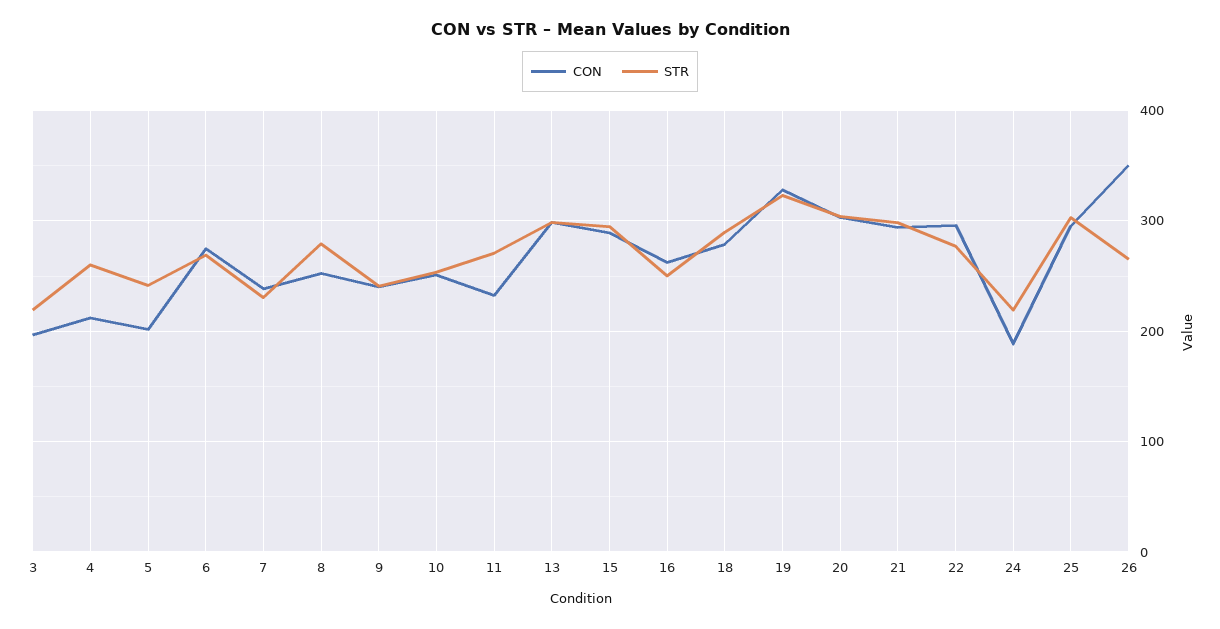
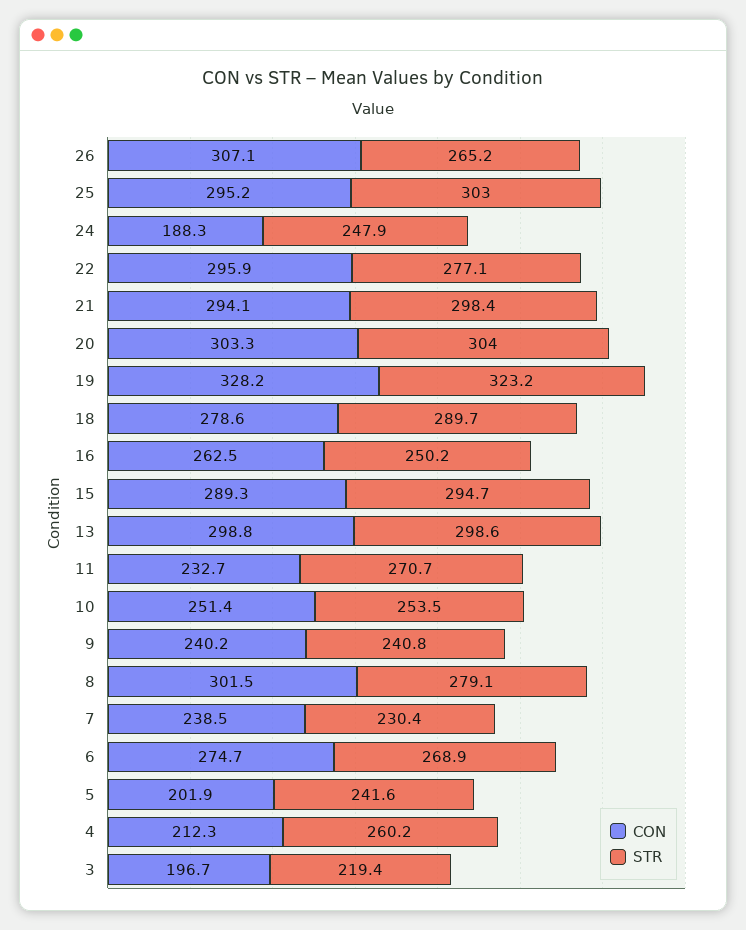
  {
    "CON": {
      "3": 196.7,
      "4": 212.3,
      "5": 201.9,
      "6": 274.7,
      "7": 238.5,
-     "8": 250,
+     "8": 301.5,
      "9": 240.2,
      "10": 251.4,
      "11": 232.7,
      "13": 298.8,
      "15": 289.3,
      "16": 262.5,
      "18": 278.6,
      "19": 328.2,
      "20": 303.3,
      "21": 294.1,
      "22": 295.9,
      "24": 188.3,
      "25": 295.2,
-     "26": 350
+     "26": 307.1
    },
    "STR": {
      "3": 219.4,
      "4": 260.2,
      "5": 241.6,
      "6": 268.9,
      "7": 230.4,
      "8": 279.1,
      "9": 240.8,
      "10": 253.5,
      "11": 270.7,
      "13": 298.6,
      "15": 294.7,
      "16": 250.2,
      "18": 289.7,
      "19": 323.2,
      "20": 304,
      "21": 298.4,
      "22": 277.1,
-     "24": 220,
+     "24": 247.9,
      "25": 303,
      "26": 265.2
    }
  }

